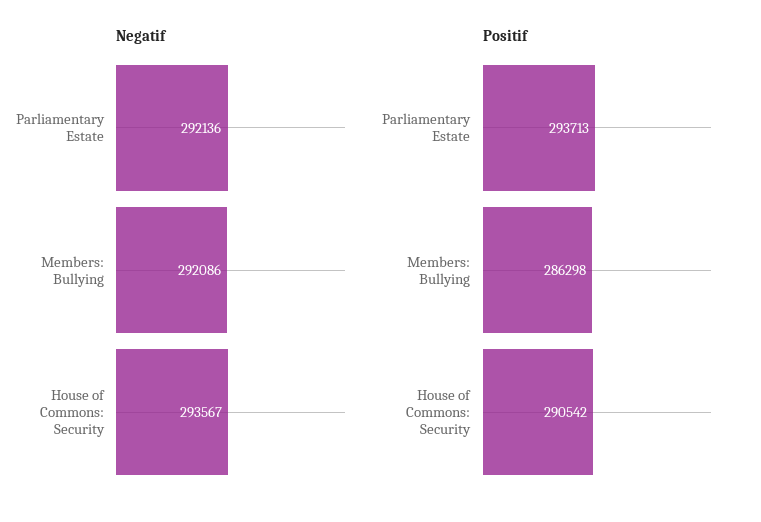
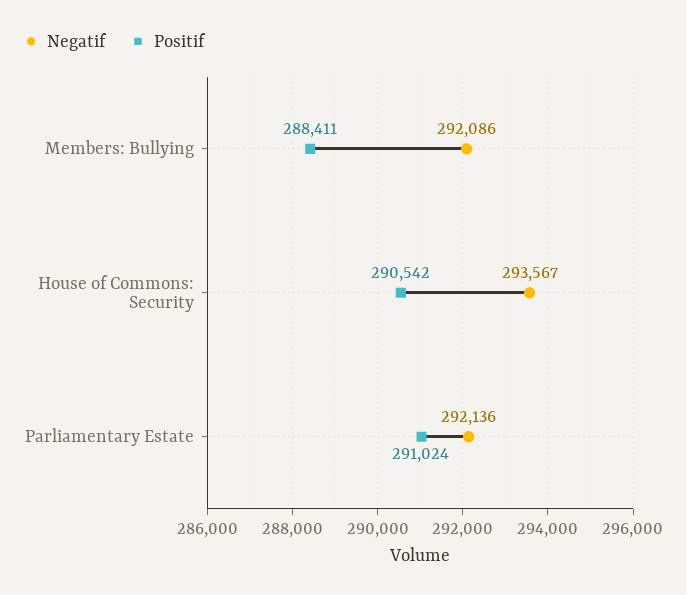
  {
    "Negatif": {
      "Parliamentary Estate": 292136,
      "Members: Bullying": 292086,
      "House of Commons: Security": 293567
    },
    "Positif": {
-     "Parliamentary Estate": 293713,
+     "Parliamentary Estate": 291024,
-     "Members: Bullying": 286298,
+     "Members: Bullying": 288411,
      "House of Commons: Security": 290542
    }
  }

